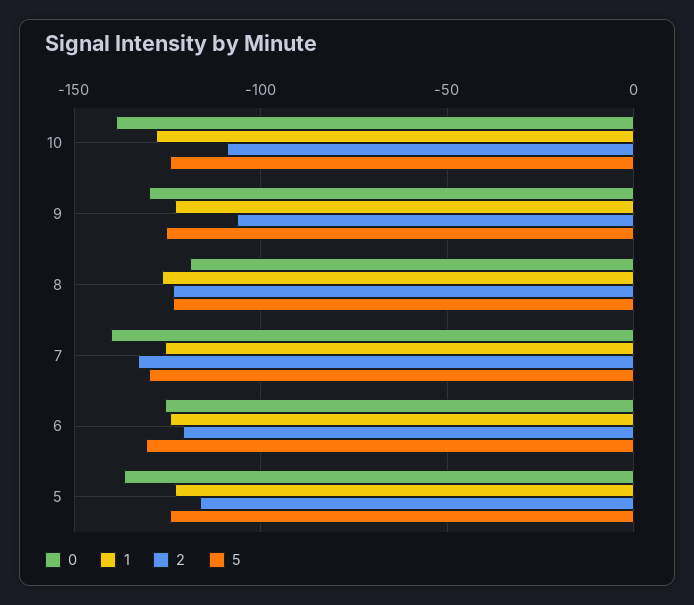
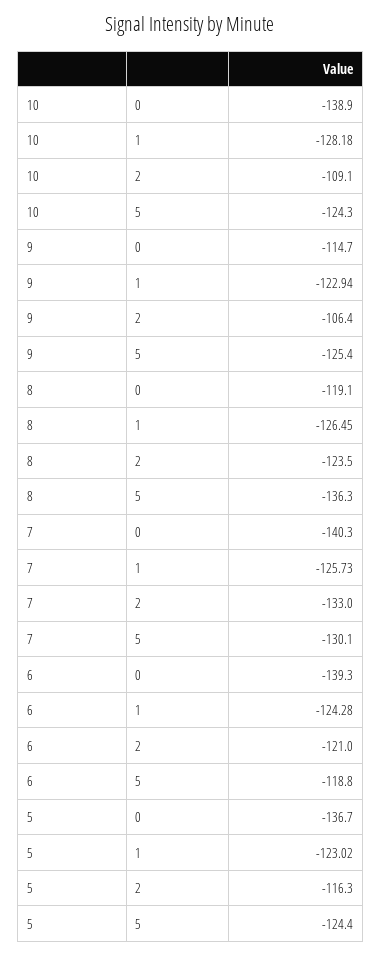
  {
    "0": {
      "10": -138.9,
-     "9": -130,
+     "9": -114.7,
      "8": -119.1,
      "7": -140.3,
-     "6": -125,
+     "6": -139.3,
      "5": -136.7
    },
    "1": {
      "10": -128.18,
      "9": -122.94,
      "8": -126.45,
      "7": -125.73,
      "6": -124.28,
      "5": -123.02
    },
    "2": {
      "10": -109.1,
      "9": -106.4,
      "8": -123.5,
      "7": -133,
      "6": -121,
      "5": -116.3
    },
    "5": {
      "10": -124.3,
      "9": -125.4,
-     "8": -125,
+     "8": -136.3,
      "7": -130.1,
-     "6": -130,
+     "6": -118.8,
      "5": -124.4
    }
  }

